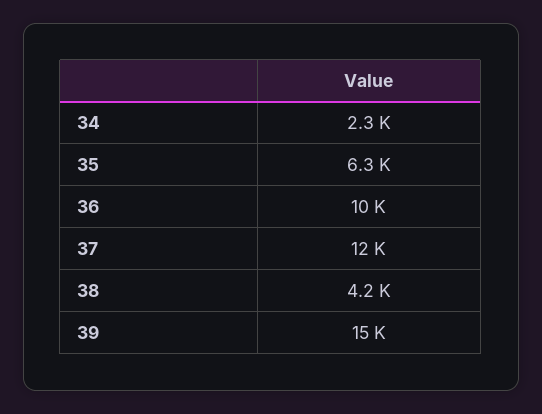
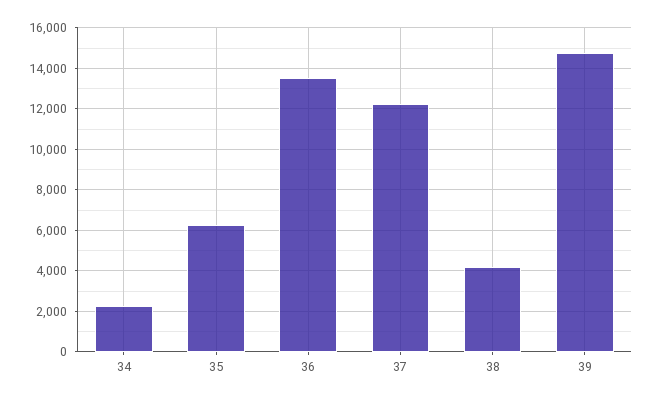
  {
    "34": 2300,
    "35": 6300,
-   "36": 10000,
+   "36": 13500,
    "37": 12000,
    "38": 4200,
    "39": 15000
  }

